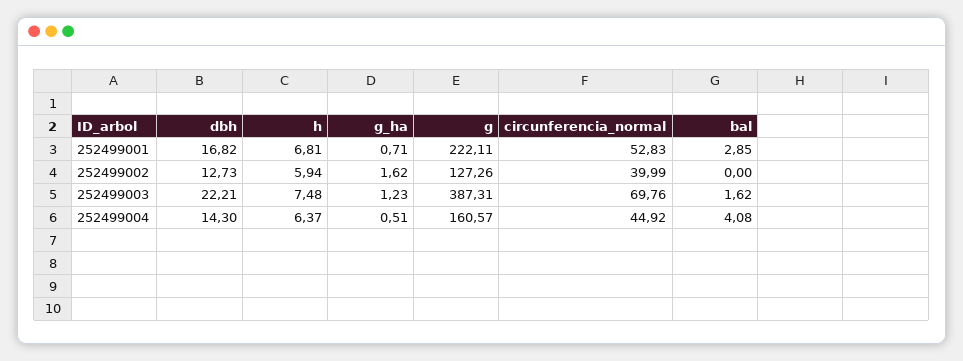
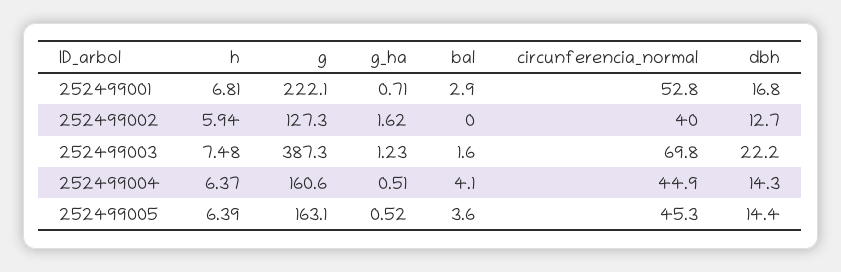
  {
    "dbh": {
      "252499001": 16.82,
      "252499002": 12.73,
      "252499003": 22.21,
-     "252499004": 14.3
+     "252499004": 14.3,
+     "252499005": 14.4
    },
    "h": {
      "252499001": 6.81,
      "252499002": 5.94,
      "252499003": 7.48,
-     "252499004": 6.37
+     "252499004": 6.37,
+     "252499005": 6.39
    },
    "g_ha": {
      "252499001": 0.71,
      "252499002": 1.62,
      "252499003": 1.23,
-     "252499004": 0.51
+     "252499004": 0.51,
+     "252499005": 0.52
    },
    "g": {
      "252499001": 222.11,
      "252499002": 127.26,
      "252499003": 387.31,
-     "252499004": 160.57
+     "252499004": 160.57,
+     "252499005": 163.1
    },
    "circunferencia_normal": {
      "252499001": 52.83,
      "252499002": 39.99,
      "252499003": 69.76,
-     "252499004": 44.92
+     "252499004": 44.92,
+     "252499005": 45.3
    },
    "bal": {
      "252499001": 2.85,
      "252499002": 0,
      "252499003": 1.62,
-     "252499004": 4.08
+     "252499004": 4.08,
+     "252499005": 3.6
    }
  }

